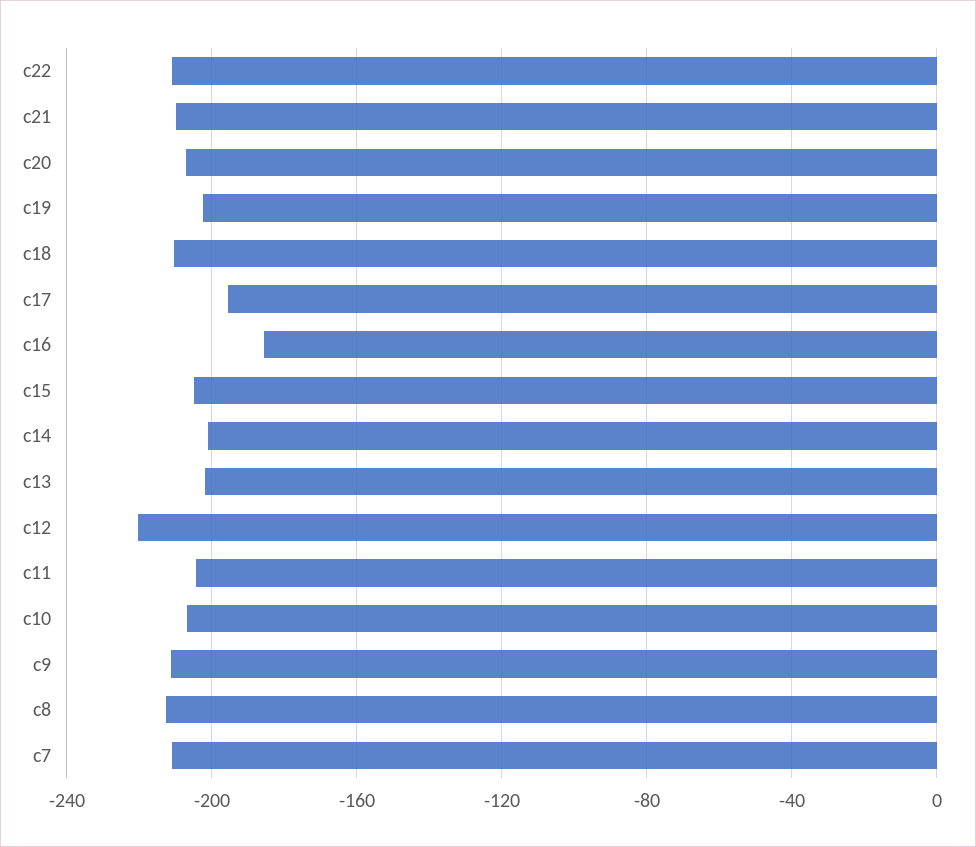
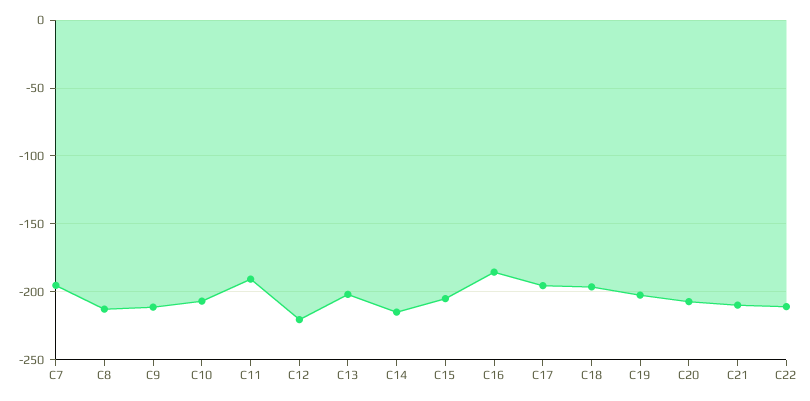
  {
    "c22": -210,
    "c21": -210,
    "c20": -205,
    "c19": -205,
-   "c18": -210,
+   "c18": -195,
    "c17": -195,
    "c16": -185,
    "c15": -205,
-   "c14": -200,
+   "c14": -215,
    "c13": -200,
    "c12": -220,
-   "c11": -205,
+   "c11": -190,
    "c10": -205,
    "c9": -210,
    "c8": -215,
-   "c7": -210
+   "c7": -195
  }

